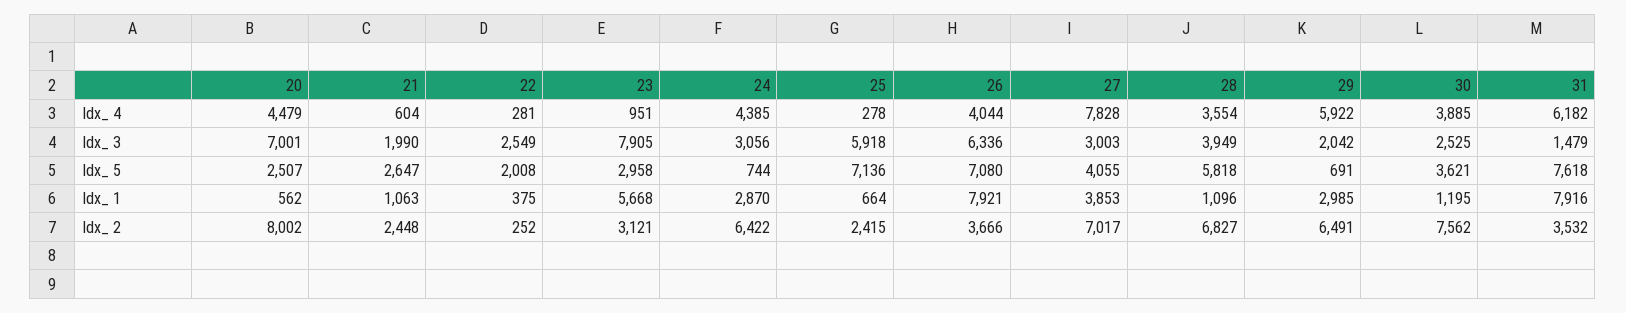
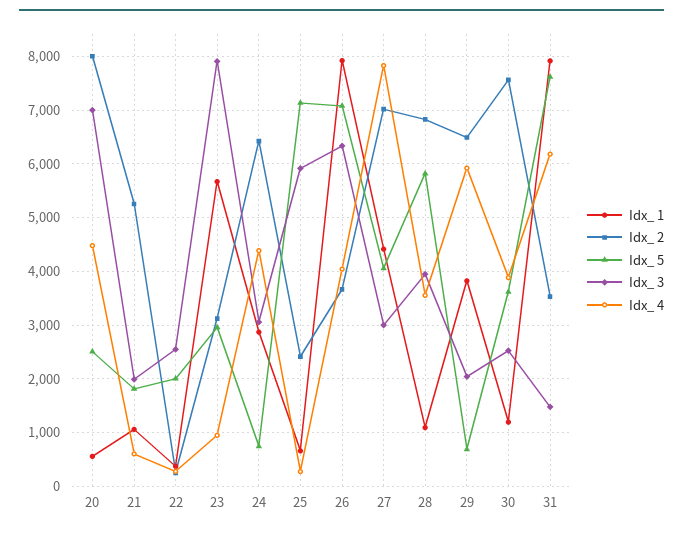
  {
    "Idx_ 4": {
      "20": 4479,
      "21": 604,
      "22": 281,
      "23": 951,
      "24": 4385,
      "25": 278,
      "26": 4044,
      "27": 7828,
      "28": 3554,
      "29": 5922,
      "30": 3885,
      "31": 6182
    },
    "Idx_ 3": {
      "20": 7001,
      "21": 1990,
      "22": 2549,
      "23": 7905,
      "24": 3056,
      "25": 5918,
      "26": 6336,
      "27": 3003,
      "28": 3949,
      "29": 2042,
      "30": 2525,
      "31": 1479
    },
    "Idx_ 5": {
      "20": 2507,
-     "21": 2647,
+     "21": 1800,
      "22": 2008,
      "23": 2958,
      "24": 744,
      "25": 7136,
      "26": 7080,
      "27": 4055,
      "28": 5818,
      "29": 691,
      "30": 3621,
      "31": 7618
    },
    "Idx_ 1": {
      "20": 562,
      "21": 1063,
      "22": 375,
      "23": 5668,
      "24": 2870,
      "25": 664,
      "26": 7921,
-     "27": 3853,
+     "27": 4400,
      "28": 1096,
-     "29": 2985,
+     "29": 3800,
      "30": 1195,
      "31": 7916
    },
    "Idx_ 2": {
      "20": 8002,
-     "21": 2448,
+     "21": 5200,
      "22": 252,
      "23": 3121,
      "24": 6422,
      "25": 2415,
      "26": 3666,
      "27": 7017,
      "28": 6827,
      "29": 6491,
      "30": 7562,
      "31": 3532
    }
  }

